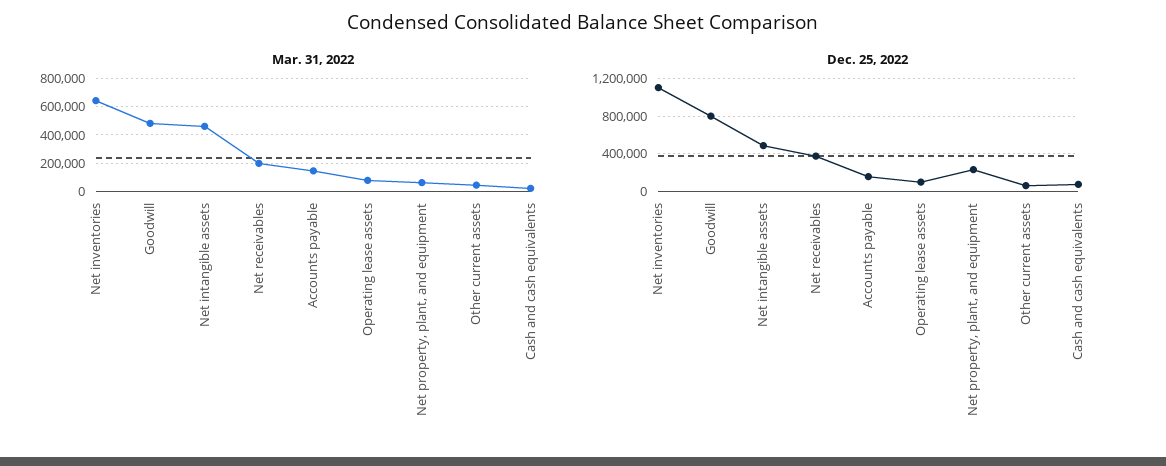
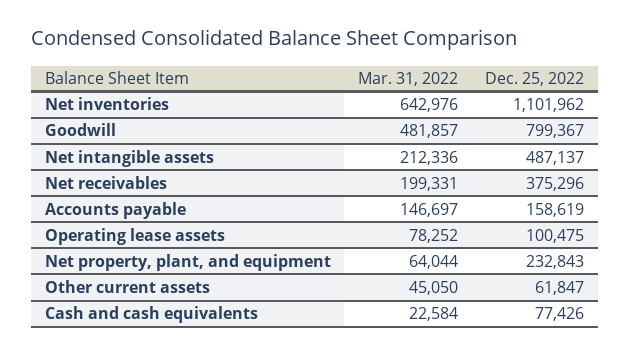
  {
    "Mar. 31, 2022": {
      "Net inventories": 642976,
      "Goodwill": 481857,
-     "Net intangible assets": 450000,
+     "Net intangible assets": 212336,
      "Net receivables": 199331,
      "Accounts payable": 146697,
      "Operating lease assets": 78252,
      "Net property, plant, and equipment": 64044,
      "Other current assets": 45050,
      "Cash and cash equivalents": 22584
    },
    "Dec. 25, 2022": {
      "Net inventories": 1101962,
      "Goodwill": 799367,
      "Net intangible assets": 487137,
      "Net receivables": 375296,
      "Accounts payable": 158619,
      "Operating lease assets": 100475,
      "Net property, plant, and equipment": 232843,
      "Other current assets": 61847,
      "Cash and cash equivalents": 77426
    }
  }

